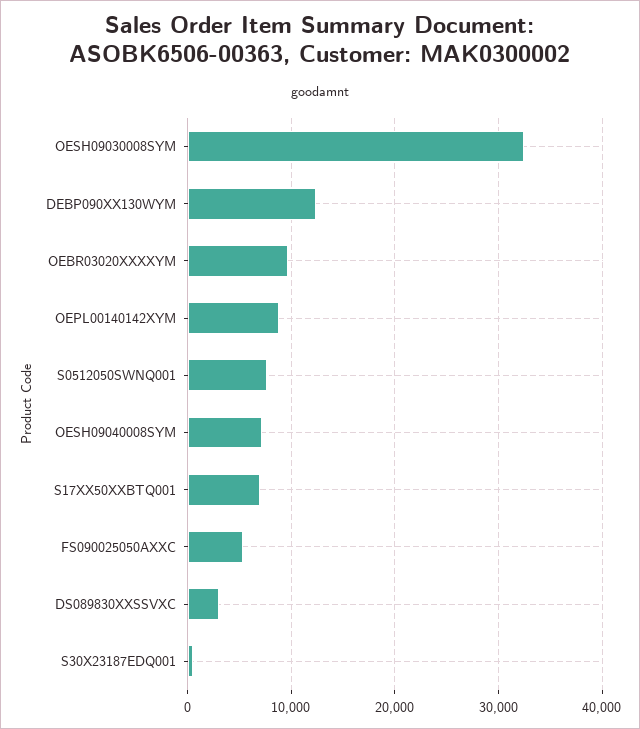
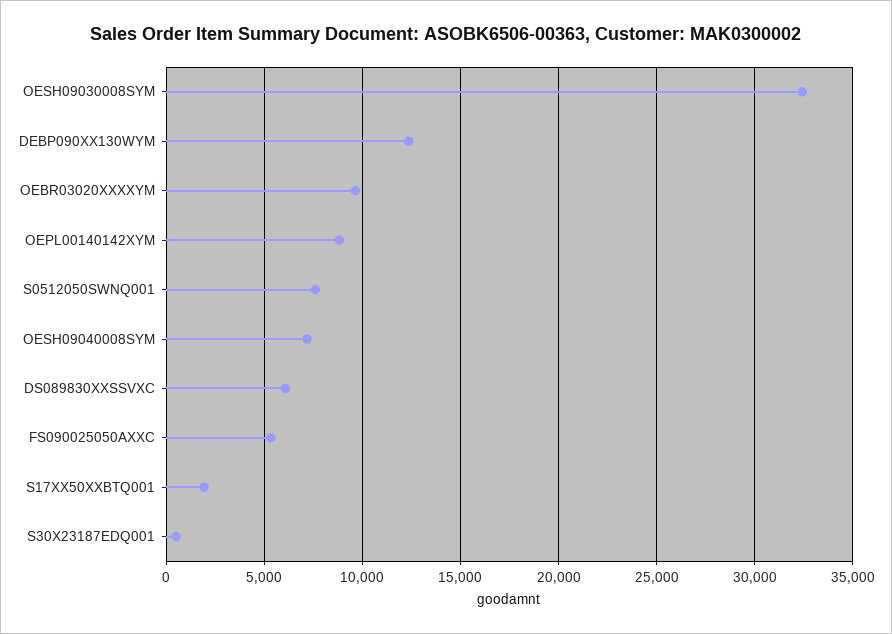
  {
    "OESH09030008SYM": 32500,
    "DEBP090XX130WYM": 12500,
    "OEBR03020XXXXYM": 9500,
    "OEPL00140142XYM": 9000,
    "S0512050SWNQ001": 7500,
    "OESH09040008SYM": 7000,
-   "S17XX50XXBTQ001": 7000,
+   "S17XX50XXBTQ001": 2000,
    "FS090025050AXXC": 5500,
-   "DS089830XXSSVXC": 3000,
+   "DS089830XXSSVXC": 6000,
    "S30X23187EDQ001": 500
  }

